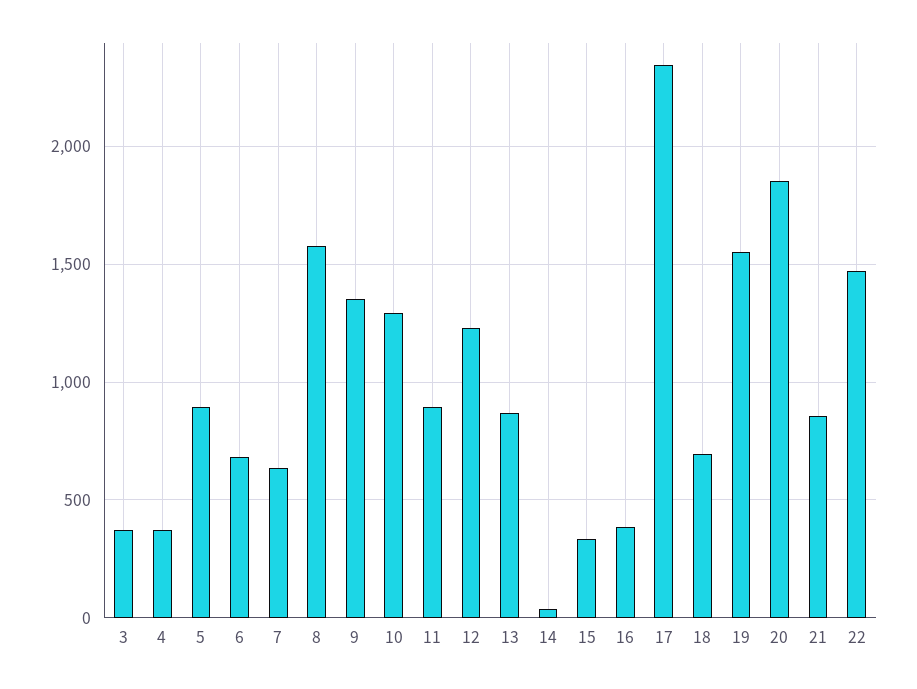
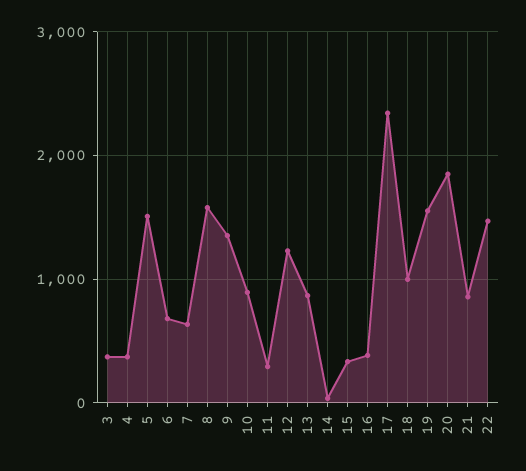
  {
    "3": 350,
    "4": 350,
-   "5": 900,
+   "5": 1500,
    "6": 700,
    "7": 650,
    "8": 1600,
    "9": 1350,
-   "10": 1300,
+   "10": 900,
-   "11": 900,
+   "11": 300,
    "12": 1250,
    "13": 850,
    "14": 50,
    "15": 350,
    "16": 400,
    "17": 2350,
-   "18": 700,
+   "18": 1000,
    "19": 1550,
    "20": 1850,
    "21": 850,
    "22": 1450
  }

